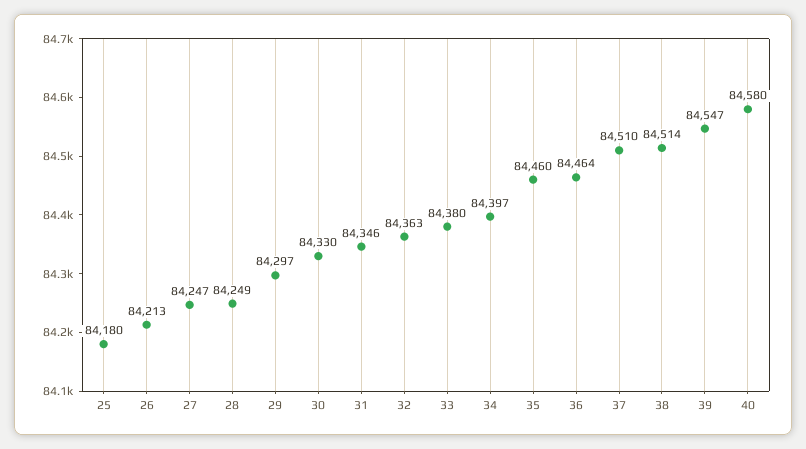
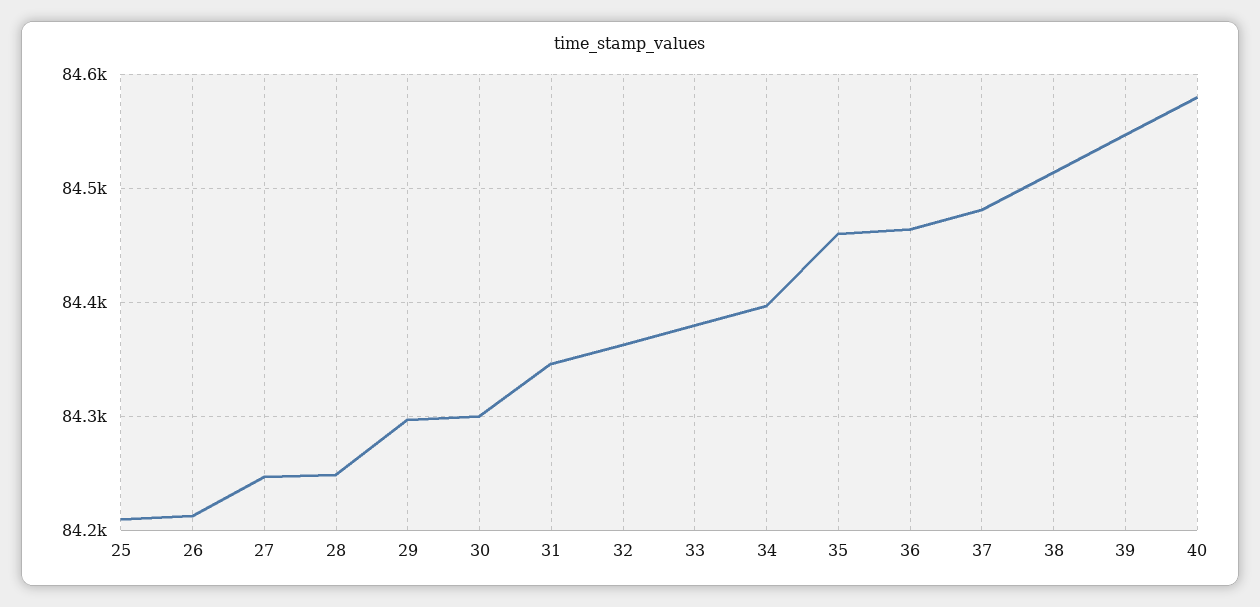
  {
-   "25": 84180,
+   "25": 84210,
    "26": 84213,
    "27": 84247,
    "28": 84249,
    "29": 84297,
-   "30": 84330,
+   "30": 84300,
    "31": 84346,
    "32": 84363,
    "33": 84380,
    "34": 84397,
    "35": 84460,
    "36": 84464,
-   "37": 84510,
+   "37": 84480,
    "38": 84514,
    "39": 84547,
    "40": 84580
  }

